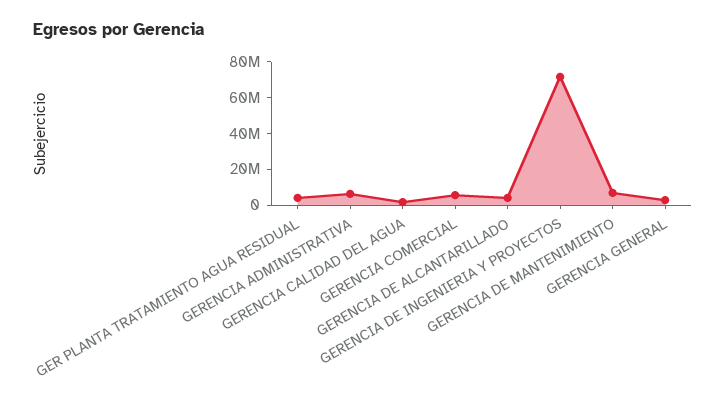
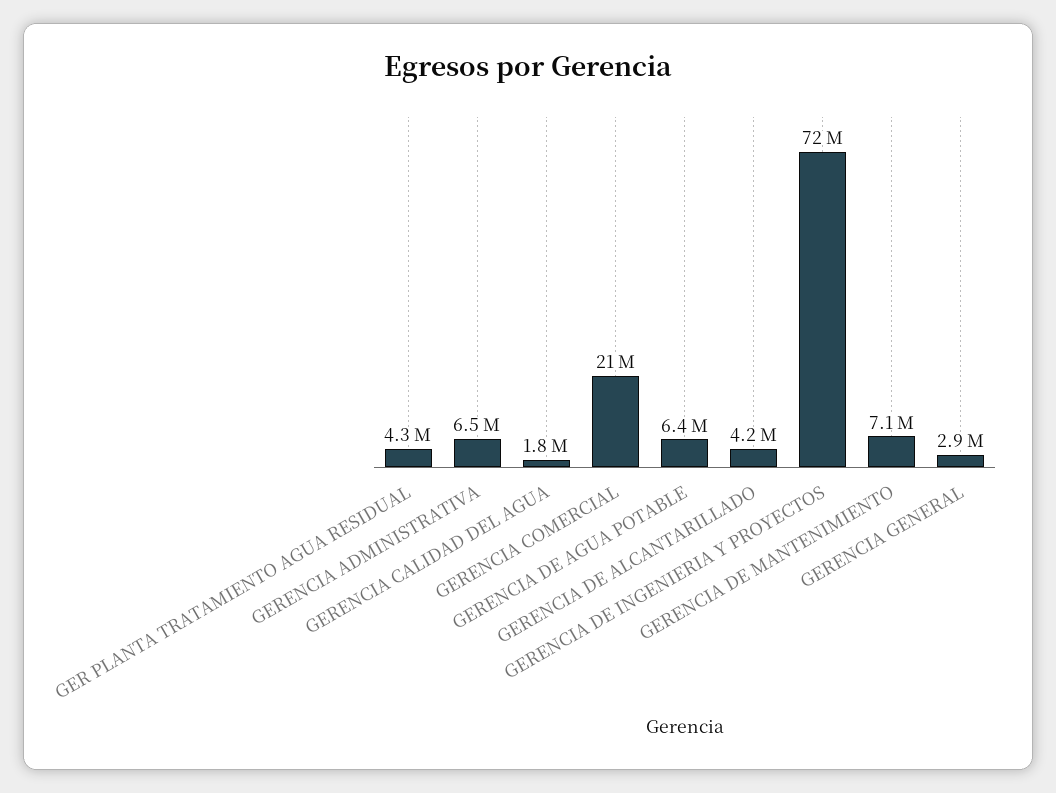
  {
    "GER PLANTA TRATAMIENTO AGUA RESIDUAL": 4300000,
    "GERENCIA ADMINISTRATIVA": 6500000,
    "GERENCIA CALIDAD DEL AGUA": 1800000,
-   "GERENCIA COMERCIAL": 5000000,
+   "GERENCIA COMERCIAL": 21000000,
    "GERENCIA DE ALCANTARILLADO": 4200000,
    "GERENCIA DE INGENIERIA Y PROYECTOS": 72000000,
    "GERENCIA DE MANTENIMIENTO": 7100000,
-   "GERENCIA GENERAL": 2900000
+   "GERENCIA GENERAL": 2900000,
+   "GERENCIA DE AGUA POTABLE": 6400000
  }

